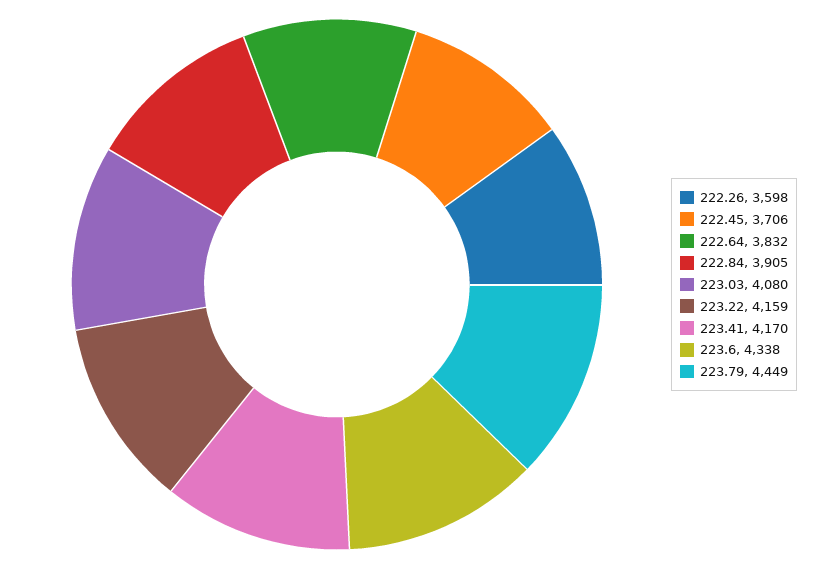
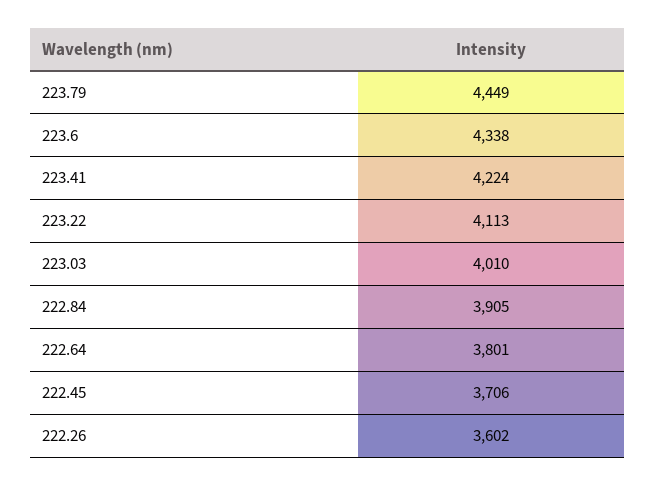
  {
-   "222.26": 3598,
+   "222.26": 3602,
    "222.45": 3706,
-   "222.64": 3832,
+   "222.64": 3801,
    "222.84": 3905,
-   "223.03": 4080,
+   "223.03": 4010,
-   "223.22": 4159,
+   "223.22": 4113,
-   "223.41": 4170,
+   "223.41": 4224,
    "223.6": 4338,
    "223.79": 4449
  }

